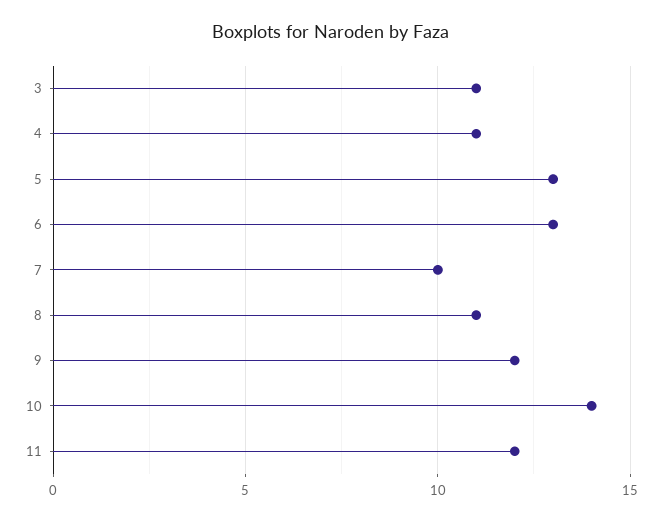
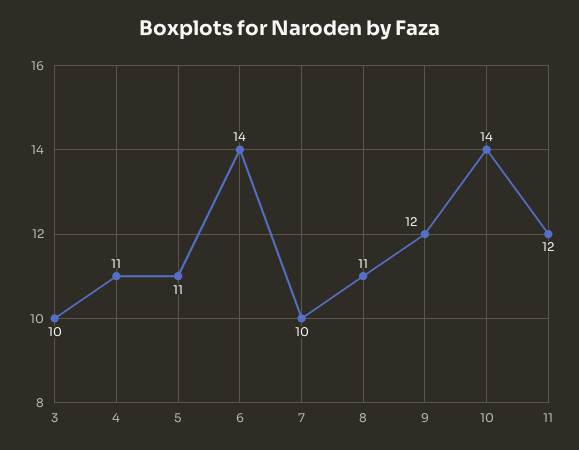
  {
-   "3": 11,
+   "3": 10,
    "4": 11,
-   "5": 13,
+   "5": 11,
-   "6": 13,
+   "6": 14,
    "7": 10,
    "8": 11,
    "9": 12,
    "10": 14,
    "11": 12
  }

